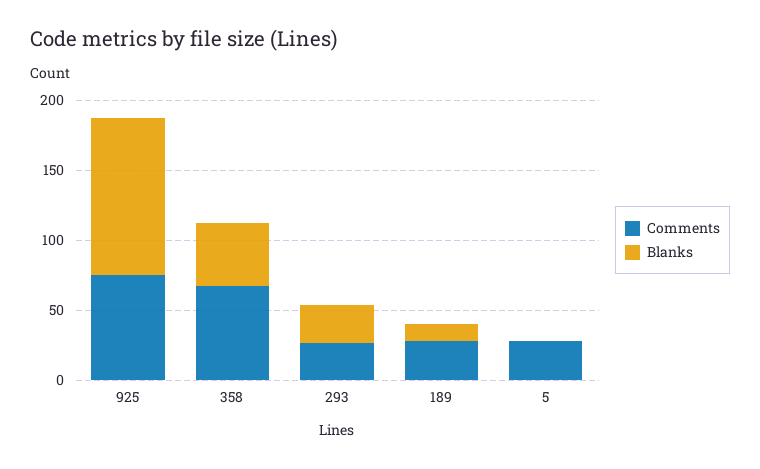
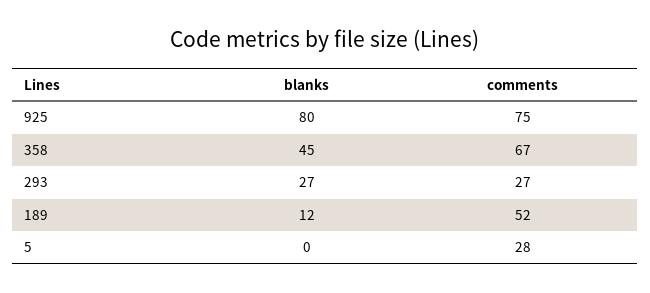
  {
    "Comments": {
      "925": 75,
      "358": 67,
      "293": 27,
-     "189": 30,
+     "189": 52,
      "5": 28
    },
    "Blanks": {
-     "925": 110,
+     "925": 80,
      "358": 45,
      "293": 27,
      "189": 12,
      "5": 0
    }
  }

